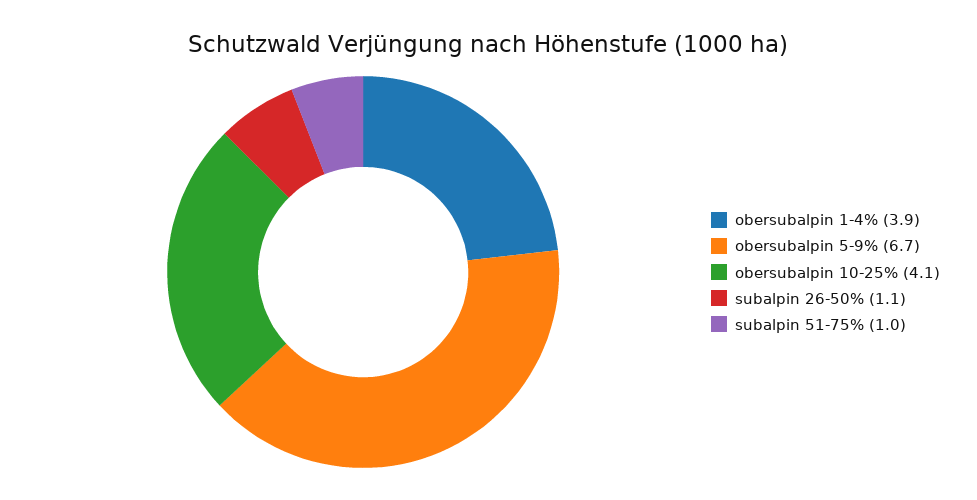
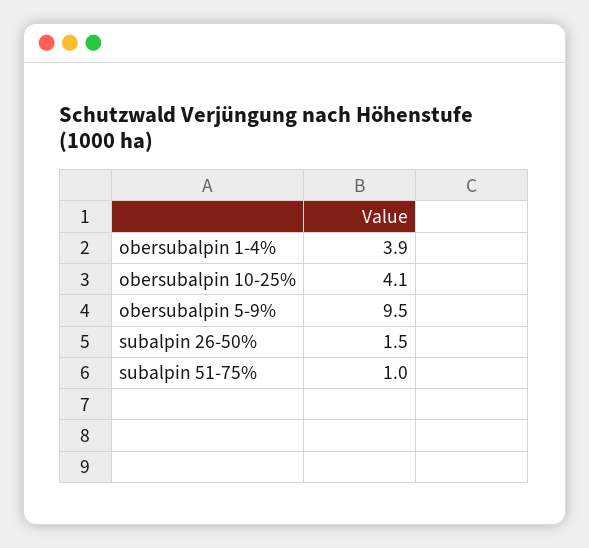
  {
    "obersubalpin 1-4%": 3.9,
-   "obersubalpin 5-9%": 6.7,
+   "obersubalpin 5-9%": 9.5,
    "obersubalpin 10-25%": 4.1,
-   "subalpin 26-50%": 1.1,
+   "subalpin 26-50%": 1.5,
    "subalpin 51-75%": 1
  }

